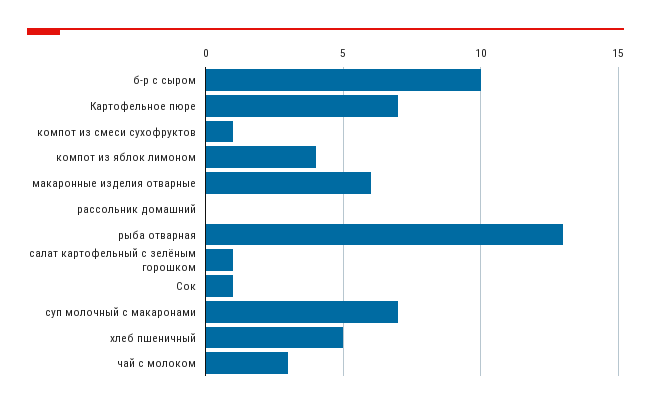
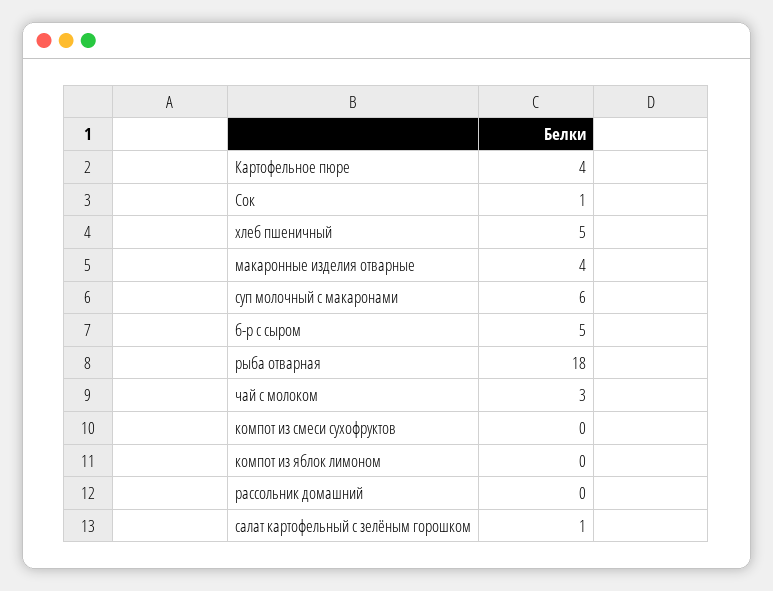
  {
-   "б-р с сыром": 10,
+   "б-р с сыром": 5,
-   "Картофельное пюре": 7,
+   "Картофельное пюре": 4,
-   "компот из смеси сухофруктов": 1,
+   "компот из смеси сухофруктов": 0,
-   "компот из яблок лимоном": 4,
+   "компот из яблок лимоном": 0,
-   "макаронные изделия отварные": 6,
+   "макаронные изделия отварные": 4,
    "рассольник домашний": 0,
-   "рыба отварная": 13,
+   "рыба отварная": 18,
    "салат картофельный с зелёным горошком": 1,
    "Сок": 1,
-   "суп молочный с макаронами": 7,
+   "суп молочный с макаронами": 6,
    "хлеб пшеничный": 5,
    "чай с молоком": 3
  }

